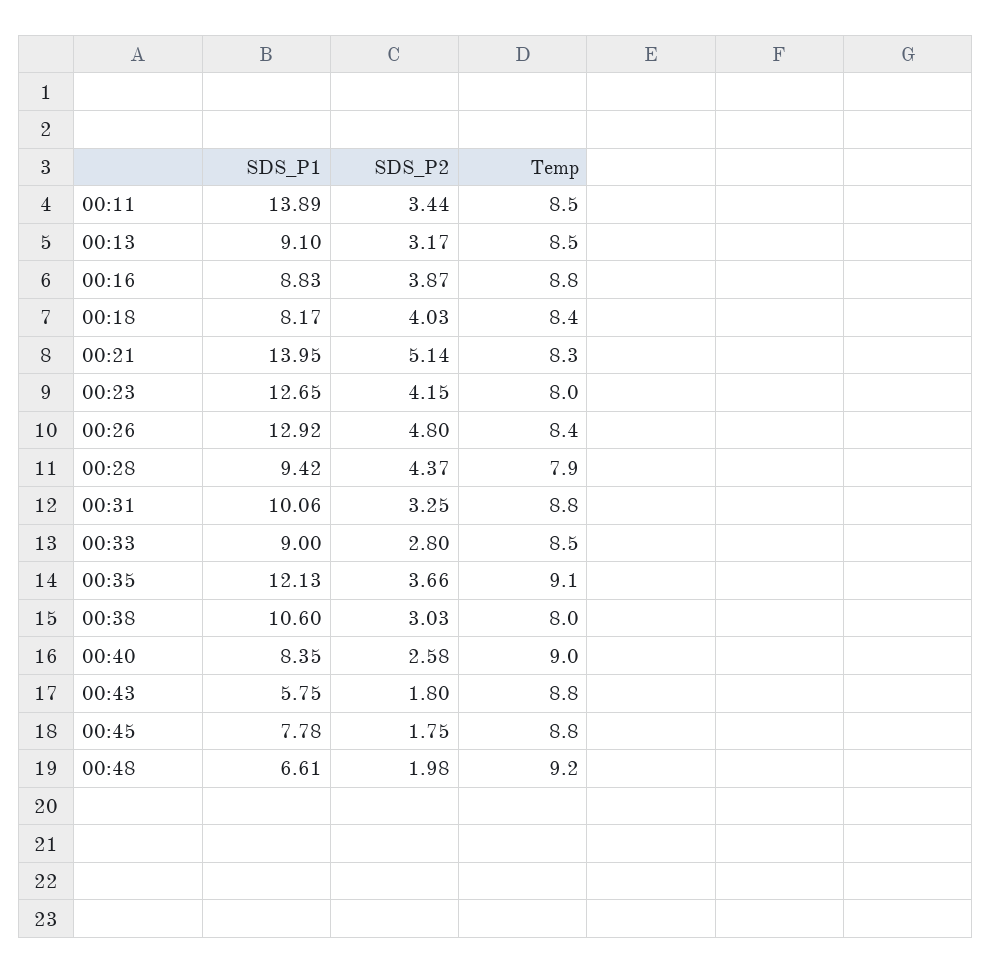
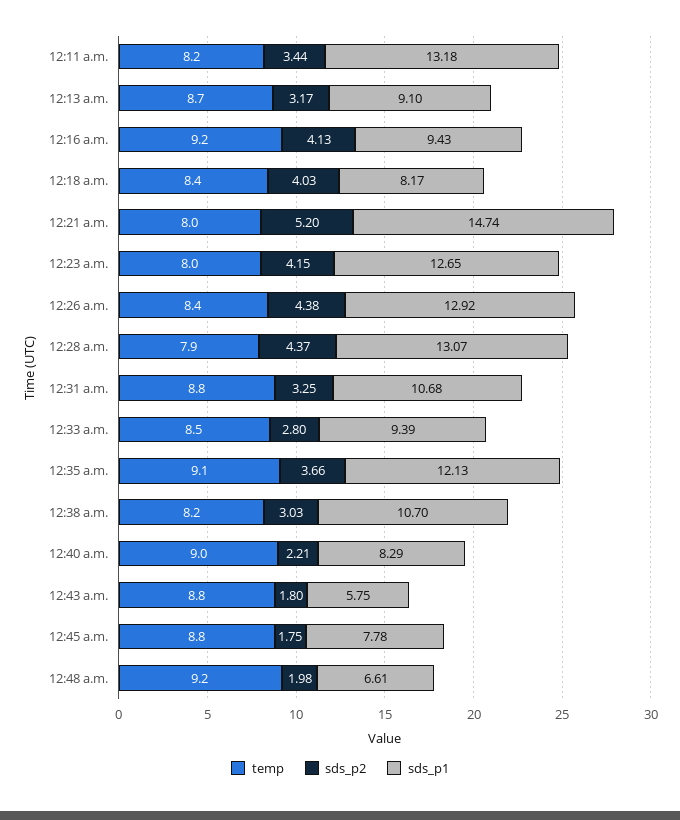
  {
    "SDS_P1": {
-     "00:11": 13.89,
+     "00:11": 13.18,
      "00:13": 9.1,
-     "00:16": 8.83,
+     "00:16": 9.43,
      "00:18": 8.17,
-     "00:21": 13.95,
+     "00:21": 14.74,
      "00:23": 12.65,
      "00:26": 12.92,
-     "00:28": 9.42,
+     "00:28": 13.07,
-     "00:31": 10.06,
+     "00:31": 10.68,
-     "00:33": 9,
+     "00:33": 9.39,
      "00:35": 12.13,
-     "00:38": 10.6,
+     "00:38": 10.7,
-     "00:40": 8.35,
+     "00:40": 8.29,
      "00:43": 5.75,
      "00:45": 7.78,
      "00:48": 6.61
    },
    "SDS_P2": {
      "00:11": 3.44,
      "00:13": 3.17,
-     "00:16": 3.87,
+     "00:16": 4.13,
      "00:18": 4.03,
-     "00:21": 5.14,
+     "00:21": 5.2,
      "00:23": 4.15,
-     "00:26": 4.8,
+     "00:26": 4.38,
      "00:28": 4.37,
      "00:31": 3.25,
      "00:33": 2.8,
      "00:35": 3.66,
      "00:38": 3.03,
-     "00:40": 2.58,
+     "00:40": 2.21,
      "00:43": 1.8,
      "00:45": 1.75,
      "00:48": 1.98
    },
    "Temp": {
-     "00:11": 8.5,
+     "00:11": 8.2,
-     "00:13": 8.5,
+     "00:13": 8.7,
-     "00:16": 8.8,
+     "00:16": 9.2,
      "00:18": 8.4,
-     "00:21": 8.3,
+     "00:21": 8,
      "00:23": 8,
      "00:26": 8.4,
      "00:28": 7.9,
      "00:31": 8.8,
      "00:33": 8.5,
      "00:35": 9.1,
-     "00:38": 8,
+     "00:38": 8.2,
      "00:40": 9,
      "00:43": 8.8,
      "00:45": 8.8,
      "00:48": 9.2
    }
  }

